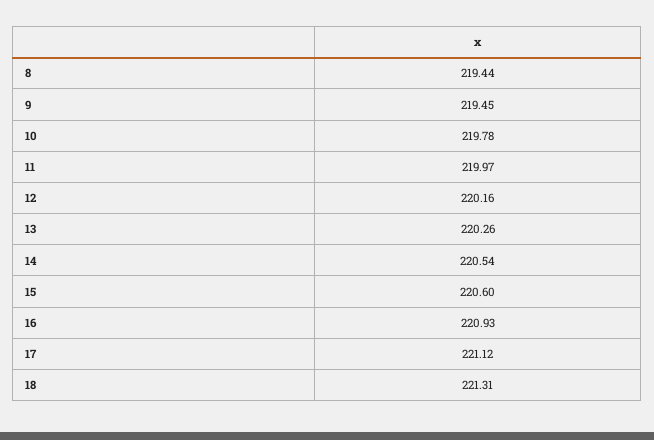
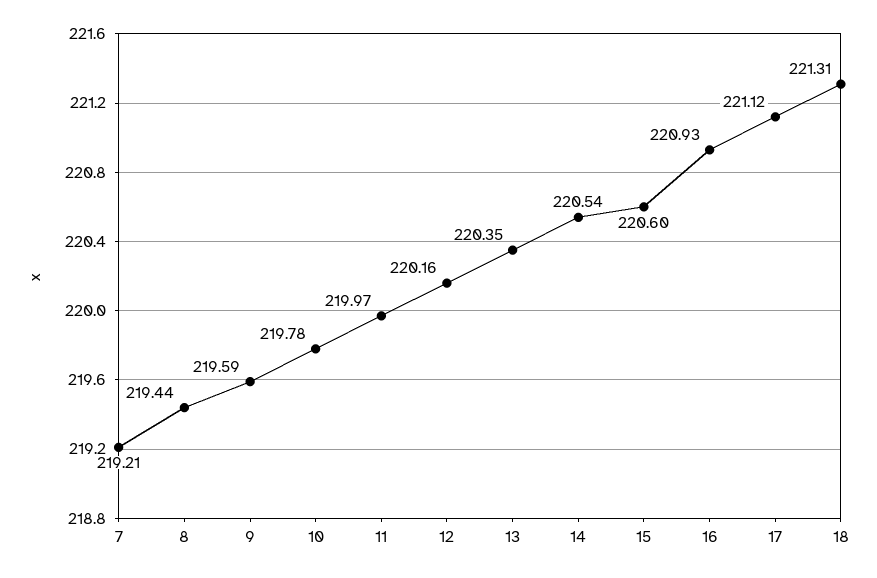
  {
    "8": 219.44,
-   "9": 219.45,
+   "9": 219.59,
    "10": 219.78,
    "11": 219.97,
    "12": 220.16,
-   "13": 220.26,
+   "13": 220.35,
    "14": 220.54,
    "15": 220.6,
    "16": 220.93,
    "17": 221.12,
-   "18": 221.31
+   "18": 221.31,
+   "7": 219.21
  }

